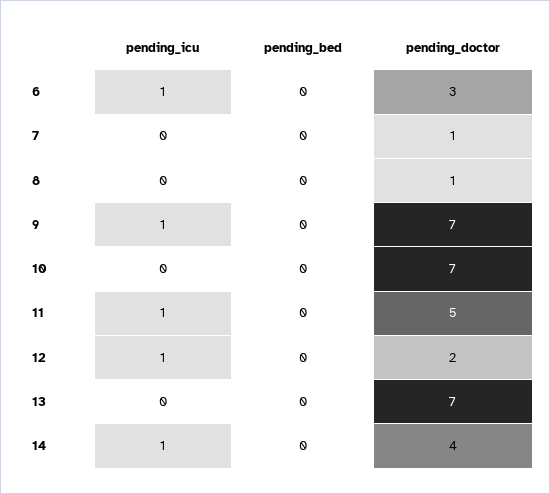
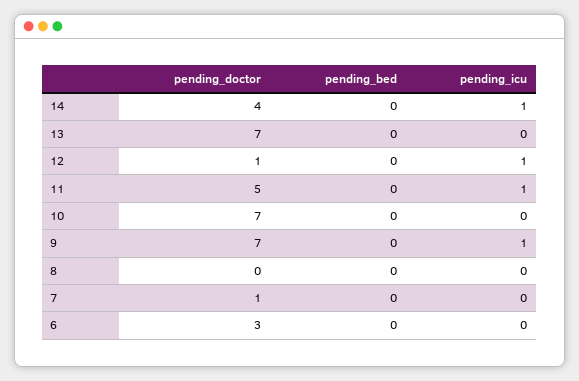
  {
    "pending_icu": {
-     "6": 1,
+     "6": 0,
      "7": 0,
      "8": 0,
      "9": 1,
      "10": 0,
      "11": 1,
      "12": 1,
      "13": 0,
      "14": 1
    },
    "pending_bed": {
      "6": 0,
      "7": 0,
      "8": 0,
      "9": 0,
      "10": 0,
      "11": 0,
      "12": 0,
      "13": 0,
      "14": 0
    },
    "pending_doctor": {
      "6": 3,
      "7": 1,
-     "8": 1,
+     "8": 0,
      "9": 7,
      "10": 7,
      "11": 5,
-     "12": 2,
+     "12": 1,
      "13": 7,
      "14": 4
    }
  }

